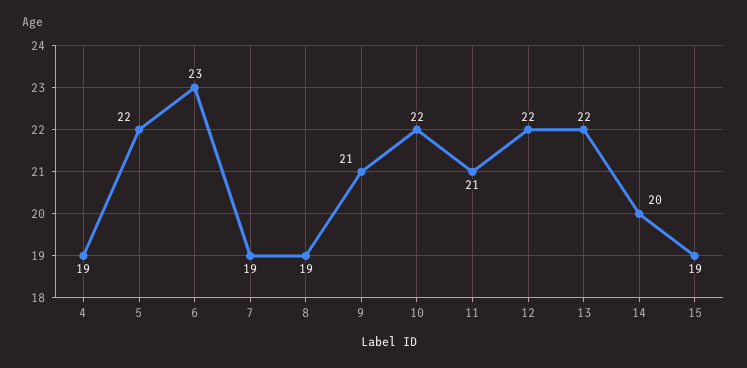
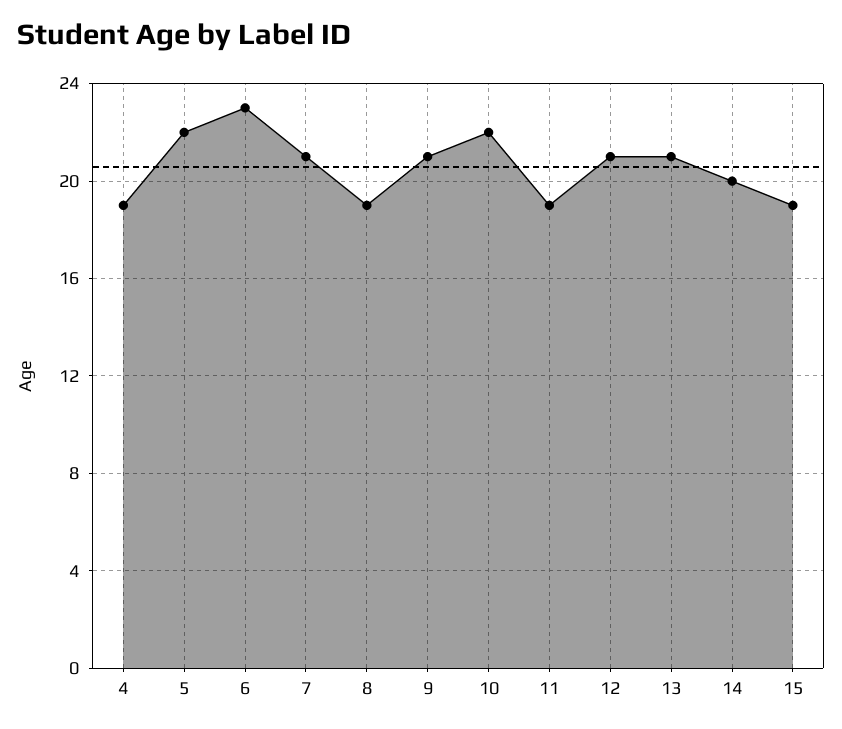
  {
    "4": 19,
    "5": 22,
    "6": 23,
-   "7": 19,
+   "7": 21,
    "8": 19,
    "9": 21,
    "10": 22,
-   "11": 21,
+   "11": 19,
-   "12": 22,
+   "12": 21,
-   "13": 22,
+   "13": 21,
    "14": 20,
    "15": 19
  }

